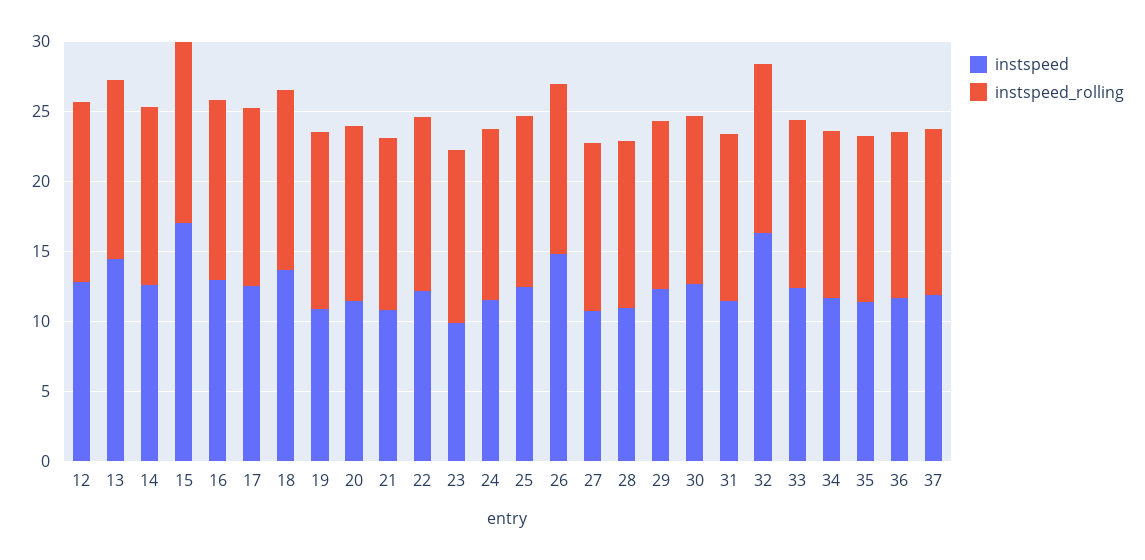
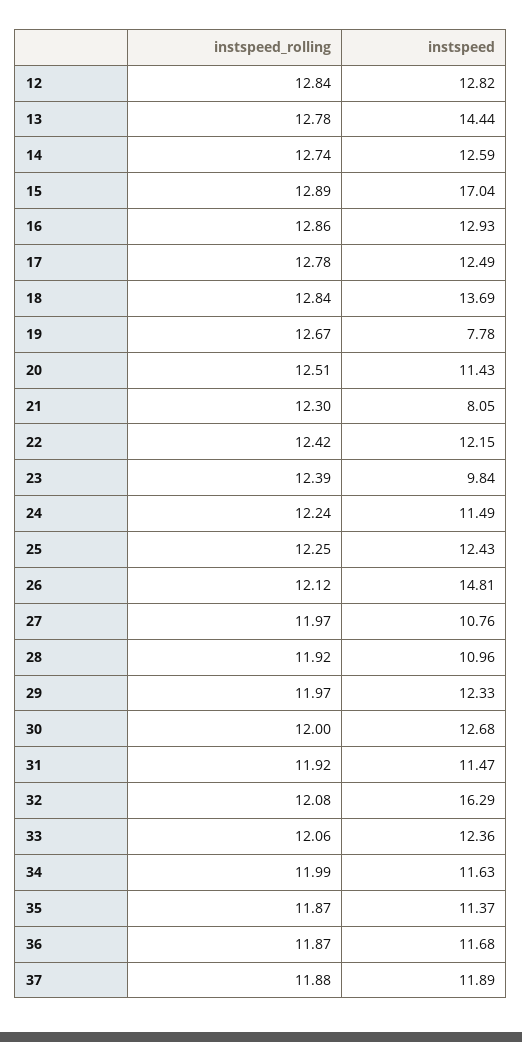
  {
    "instspeed": {
      "12": 12.82,
      "13": 14.44,
      "14": 12.59,
      "15": 17.04,
      "16": 12.93,
      "17": 12.49,
      "18": 13.69,
-     "19": 11,
+     "19": 7.78,
      "20": 11.43,
-     "21": 11,
+     "21": 8.05,
      "22": 12.15,
      "23": 9.84,
      "24": 11.49,
      "25": 12.43,
      "26": 14.81,
      "27": 10.76,
      "28": 10.96,
      "29": 12.33,
      "30": 12.68,
      "31": 11.47,
      "32": 16.29,
      "33": 12.36,
      "34": 11.63,
      "35": 11.37,
      "36": 11.68,
      "37": 11.89
    },
    "instspeed_rolling": {
      "12": 12.84,
      "13": 12.78,
      "14": 12.74,
      "15": 12.89,
      "16": 12.86,
      "17": 12.78,
      "18": 12.84,
      "19": 12.67,
      "20": 12.51,
      "21": 12.3,
      "22": 12.42,
      "23": 12.39,
      "24": 12.24,
      "25": 12.25,
      "26": 12.12,
      "27": 11.97,
      "28": 11.92,
      "29": 11.97,
      "30": 12,
      "31": 11.92,
      "32": 12.08,
      "33": 12.06,
      "34": 11.99,
      "35": 11.87,
      "36": 11.87,
      "37": 11.88
    }
  }

